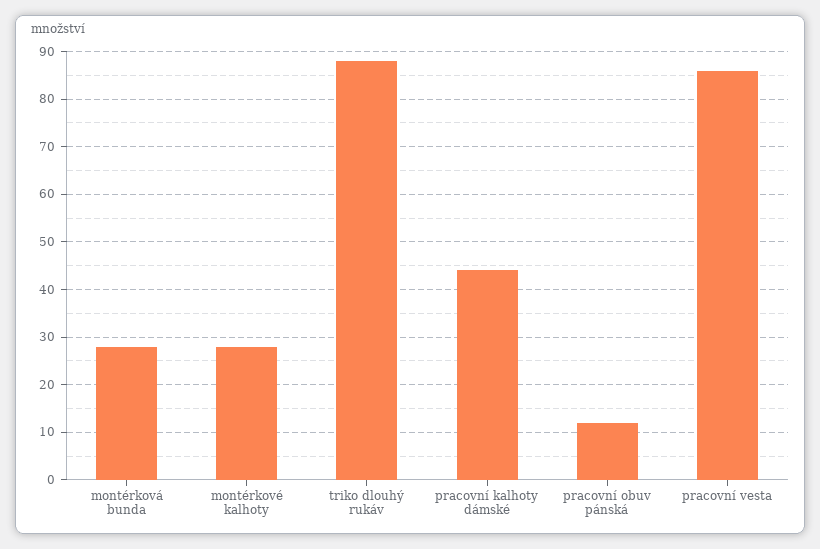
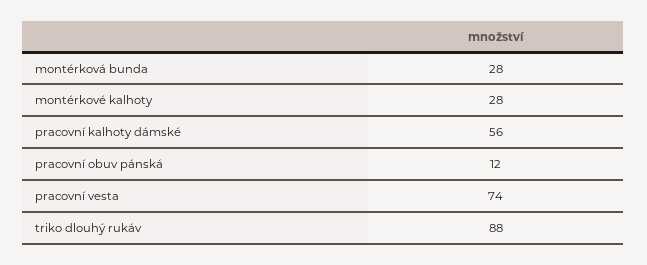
  {
    "montérková bunda": 28,
    "montérkové kalhoty": 28,
    "triko dlouhý rukáv": 88,
-   "pracovní kalhoty dámské": 45,
+   "pracovní kalhoty dámské": 56,
    "pracovní obuv pánská": 12,
-   "pracovní vesta": 85
+   "pracovní vesta": 74
  }

